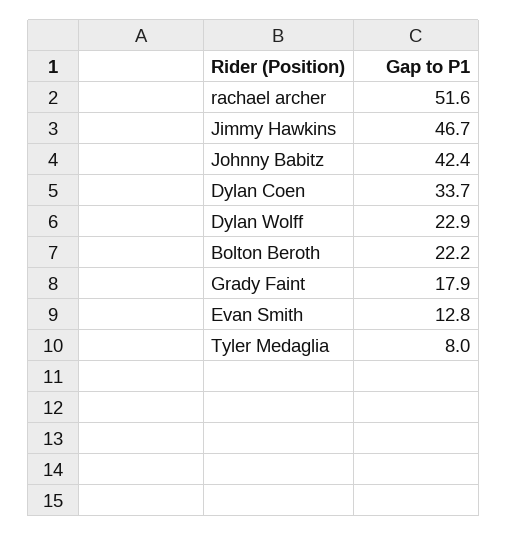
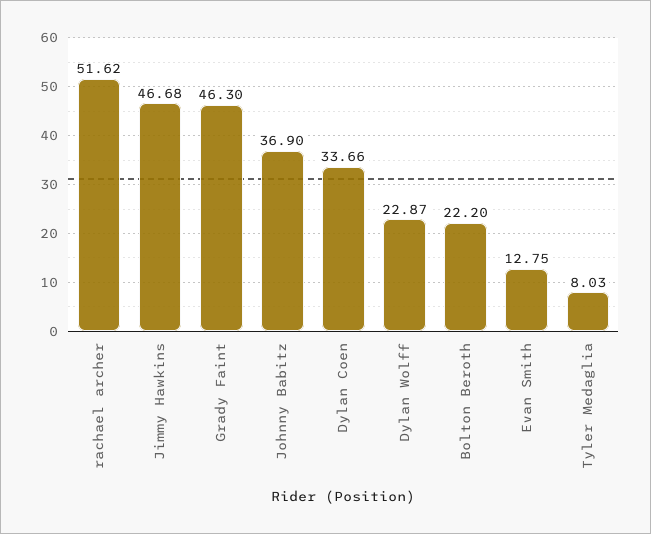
  {
    "rachael archer": 51.62,
    "Jimmy Hawkins": 46.68,
-   "Johnny Babitz": 42.4,
+   "Johnny Babitz": 36.9,
    "Dylan Coen": 33.66,
    "Dylan Wolff": 22.87,
    "Bolton Beroth": 22.2,
-   "Grady Faint": 17.9,
+   "Grady Faint": 46.3,
    "Evan Smith": 12.75,
    "Tyler Medaglia": 8.03
  }

